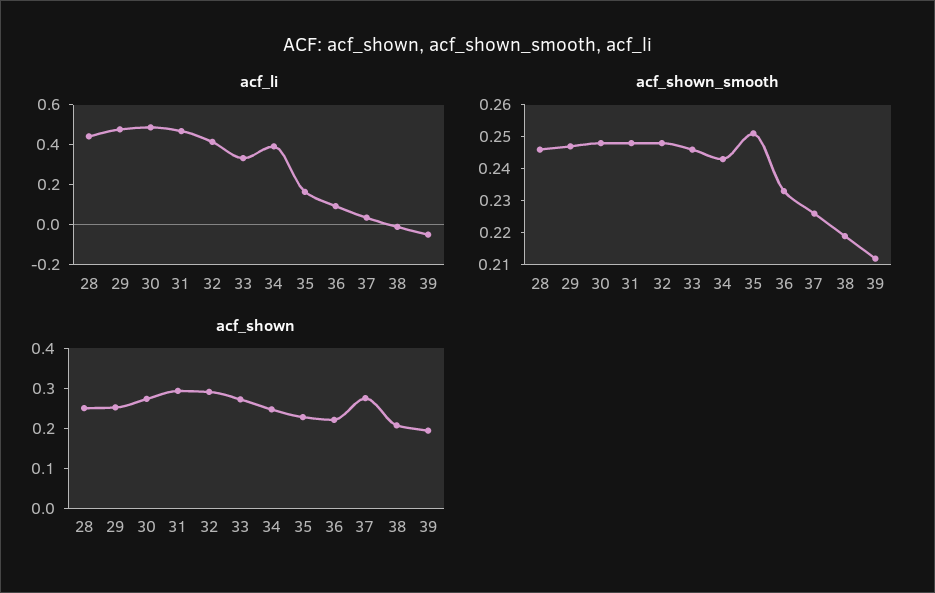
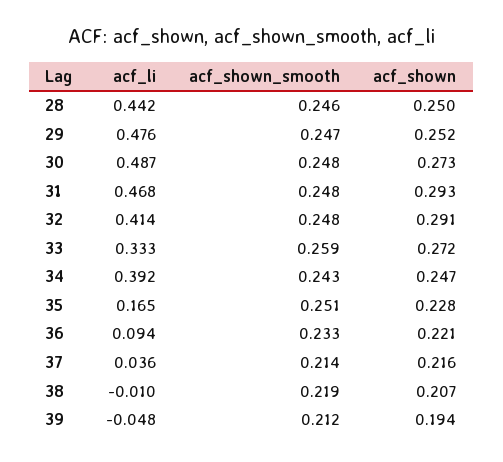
  {
    "acf_li": {
      "28": 0.442,
      "29": 0.476,
      "30": 0.487,
      "31": 0.468,
      "32": 0.414,
      "33": 0.333,
      "34": 0.392,
      "35": 0.165,
      "36": 0.094,
      "37": 0.036,
      "38": -0.01,
      "39": -0.048
    },
    "acf_shown_smooth": {
      "28": 0.246,
      "29": 0.247,
      "30": 0.248,
      "31": 0.248,
      "32": 0.248,
-     "33": 0.245,
+     "33": 0.259,
      "34": 0.243,
      "35": 0.251,
      "36": 0.233,
-     "37": 0.225,
+     "37": 0.214,
      "38": 0.219,
      "39": 0.212
    },
    "acf_shown": {
      "28": 0.25,
      "29": 0.252,
      "30": 0.273,
      "31": 0.293,
      "32": 0.291,
      "33": 0.272,
      "34": 0.247,
      "35": 0.228,
      "36": 0.221,
-     "37": 0.28,
+     "37": 0.216,
      "38": 0.207,
      "39": 0.194
    }
  }

